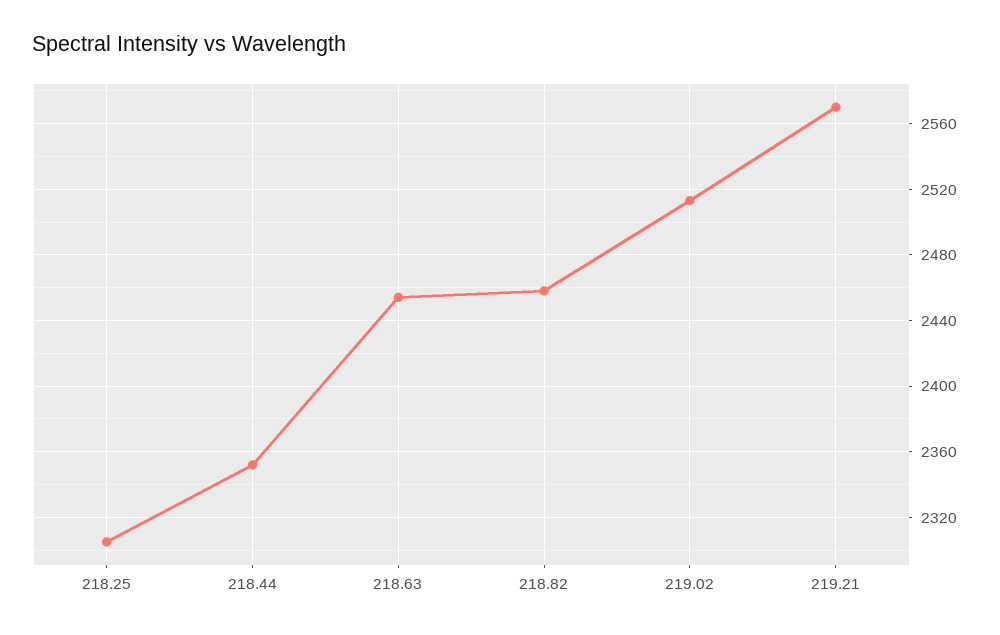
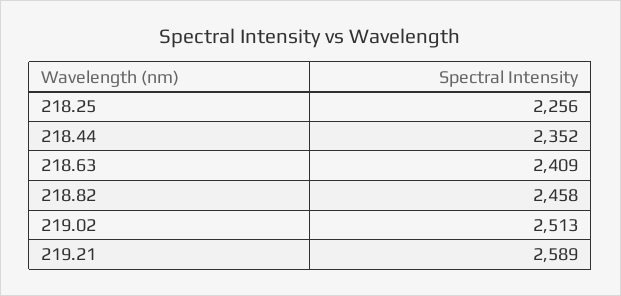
  {
-   "218.25": 2305,
+   "218.25": 2256,
    "218.44": 2352,
-   "218.63": 2455,
+   "218.63": 2409,
    "218.82": 2458,
    "219.02": 2513,
-   "219.21": 2570
+   "219.21": 2589
  }

